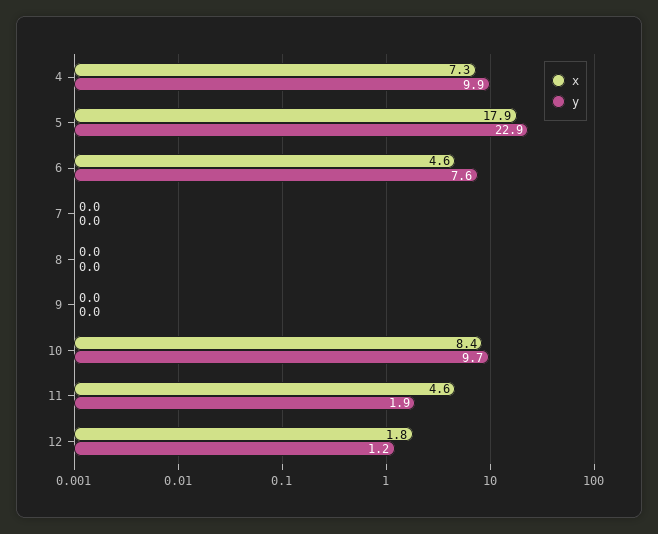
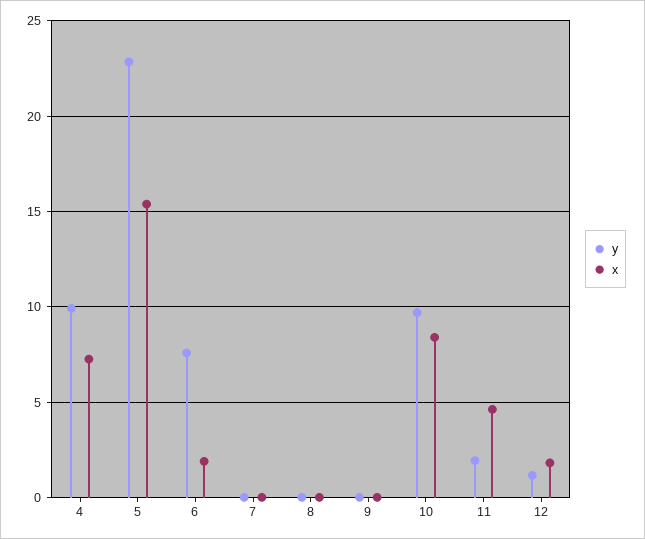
  {
    "x": {
      "4": 7.3,
-     "5": 17.9,
+     "5": 15.5,
-     "6": 4.6,
+     "6": 2,
      "7": 0,
      "8": 0,
      "9": 0,
      "10": 8.4,
      "11": 4.6,
      "12": 1.8
    },
    "y": {
      "4": 9.9,
      "5": 22.9,
      "6": 7.6,
      "7": 0,
      "8": 0,
      "9": 0,
      "10": 9.7,
      "11": 1.9,
      "12": 1.2
    }
  }

